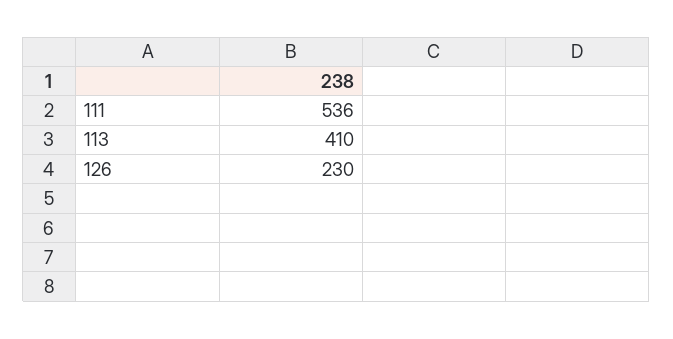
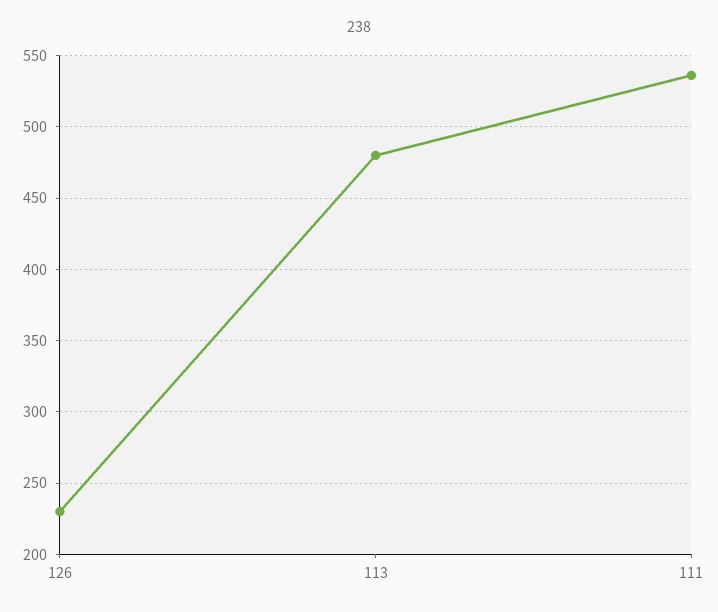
  {
    "111": 536,
-   "113": 410,
+   "113": 480,
    "126": 230
  }

